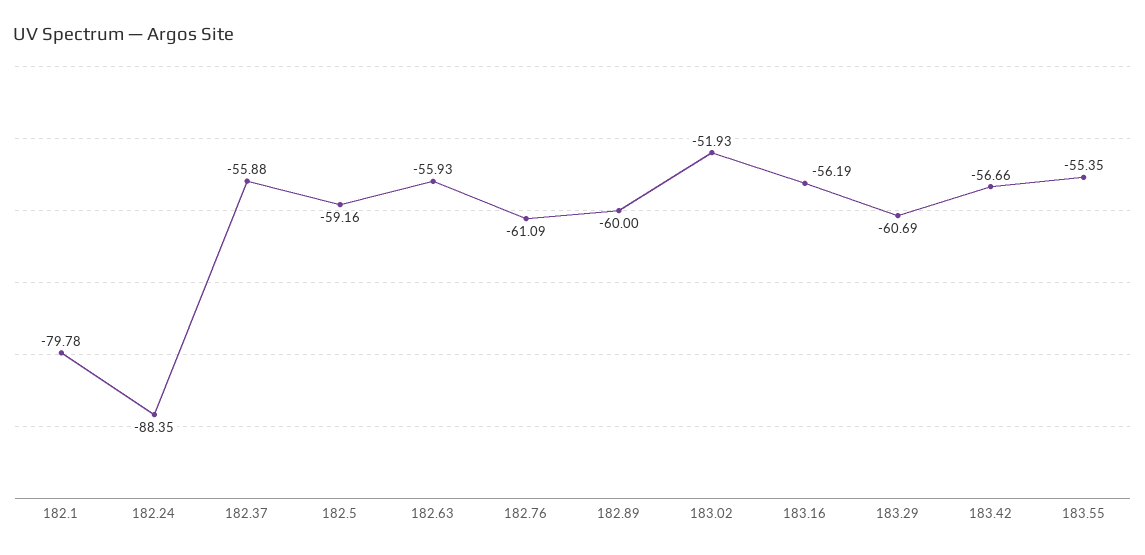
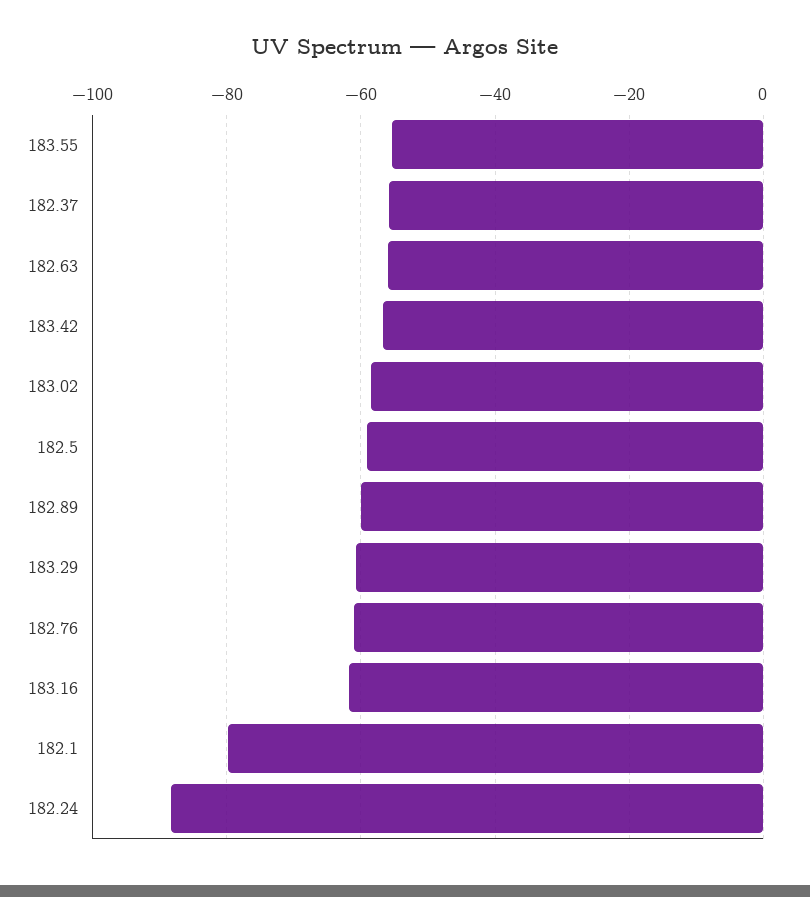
  {
    "182.1": -79.78,
    "182.24": -88.35,
    "182.37": -55.88,
    "182.5": -59.16,
    "182.63": -55.93,
    "182.76": -61.09,
    "182.89": -60,
-   "183.02": -51.93,
+   "183.02": -58,
-   "183.16": -56.19,
+   "183.16": -62,
    "183.29": -60.69,
    "183.42": -56.66,
    "183.55": -55.35
  }

